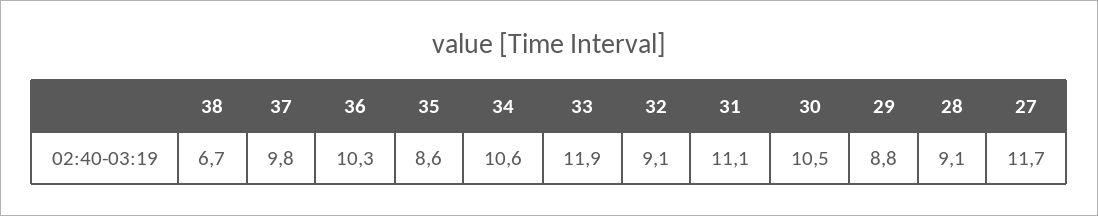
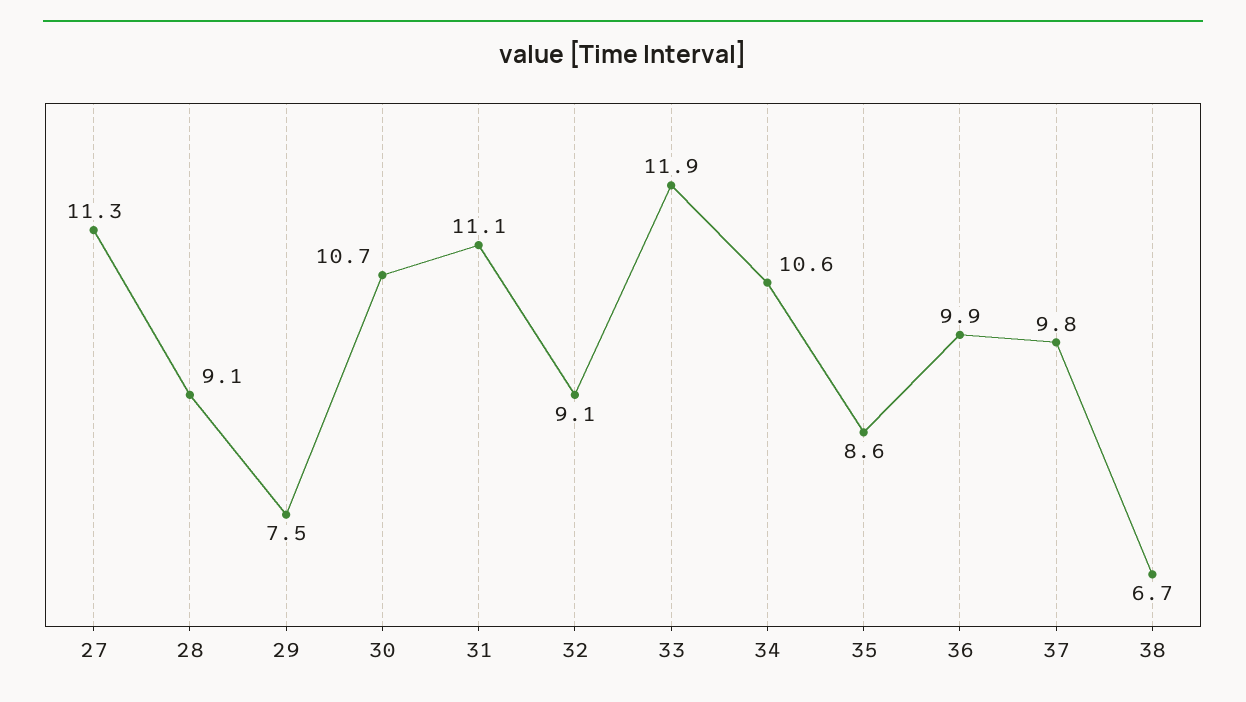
  {
    "38": 6.7,
    "37": 9.8,
-   "36": 10.3,
+   "36": 9.9,
    "35": 8.6,
    "34": 10.6,
    "33": 11.9,
    "32": 9.1,
    "31": 11.1,
-   "30": 10.5,
+   "30": 10.7,
-   "29": 8.8,
+   "29": 7.5,
    "28": 9.1,
-   "27": 11.7
+   "27": 11.3
  }

